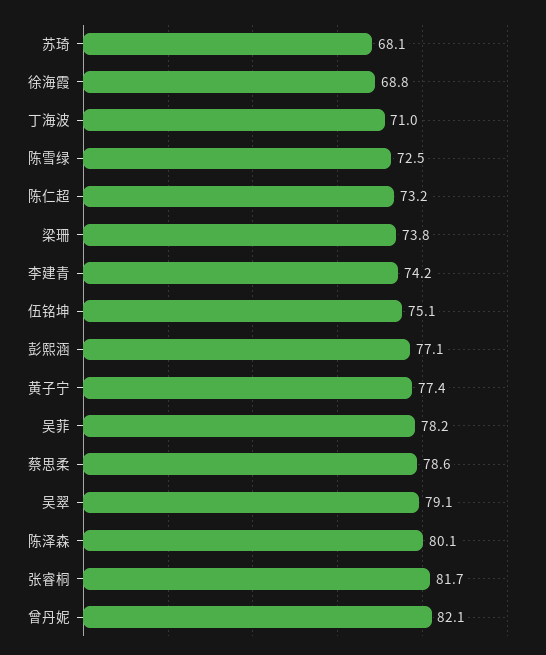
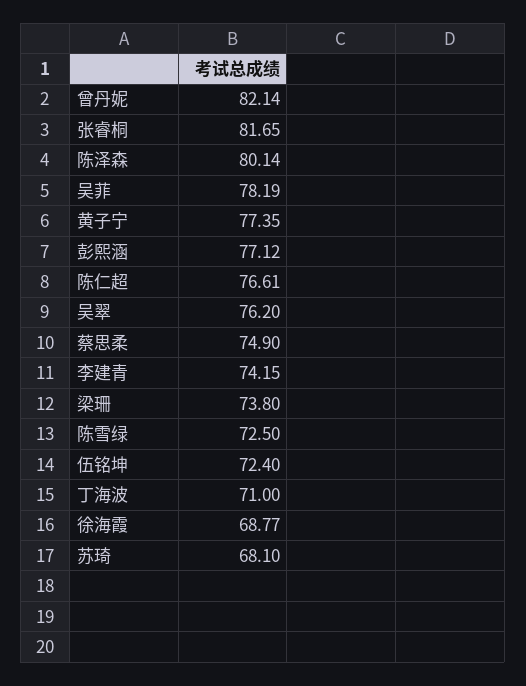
  {
    "苏琦": 68.1,
    "徐海霞": 68.77,
    "丁海波": 71,
    "陈雪绿": 72.5,
-   "陈仁超": 73.2,
+   "陈仁超": 76.61,
    "梁珊": 73.8,
    "李建青": 74.15,
-   "伍铭坤": 75.1,
+   "伍铭坤": 72.4,
    "彭熙涵": 77.12,
    "黄子宁": 77.35,
    "吴菲": 78.19,
-   "蔡思柔": 78.6,
+   "蔡思柔": 74.9,
-   "吴翠": 79.1,
+   "吴翠": 76.2,
    "陈泽森": 80.14,
    "张睿桐": 81.65,
    "曾丹妮": 82.14
  }

